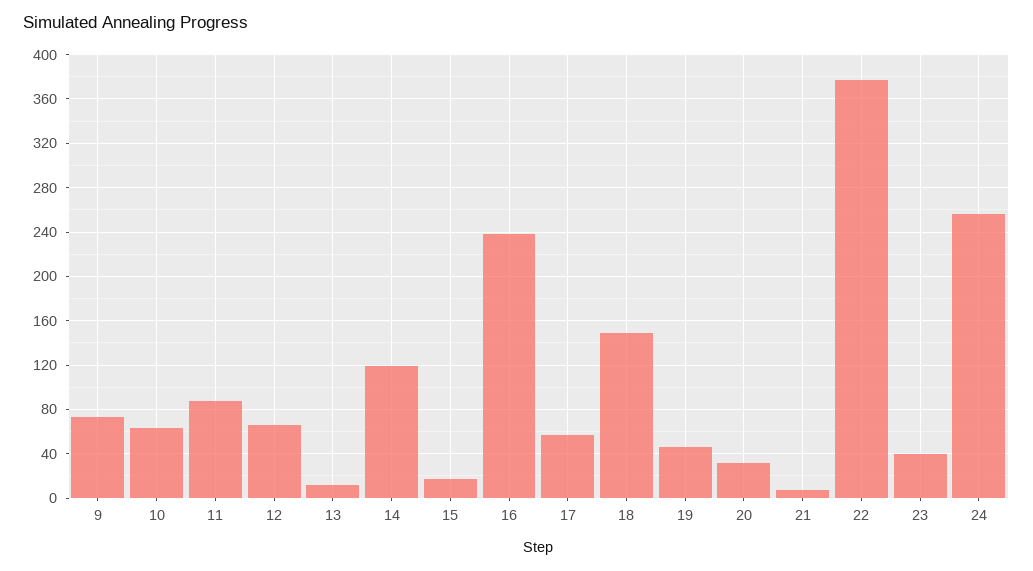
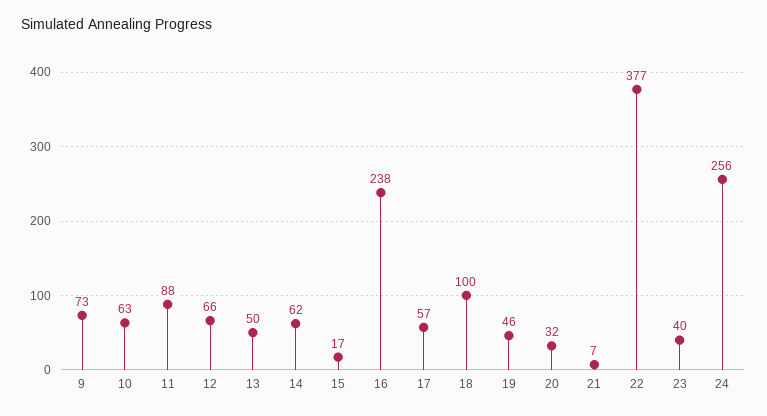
  {
    "9": 73,
    "10": 63,
    "11": 88,
    "12": 66,
-   "13": 10,
+   "13": 50,
-   "14": 120,
+   "14": 62,
    "15": 17,
    "16": 238,
    "17": 57,
-   "18": 150,
+   "18": 100,
    "19": 46,
    "20": 32,
    "21": 7,
    "22": 377,
    "23": 40,
    "24": 256
  }

